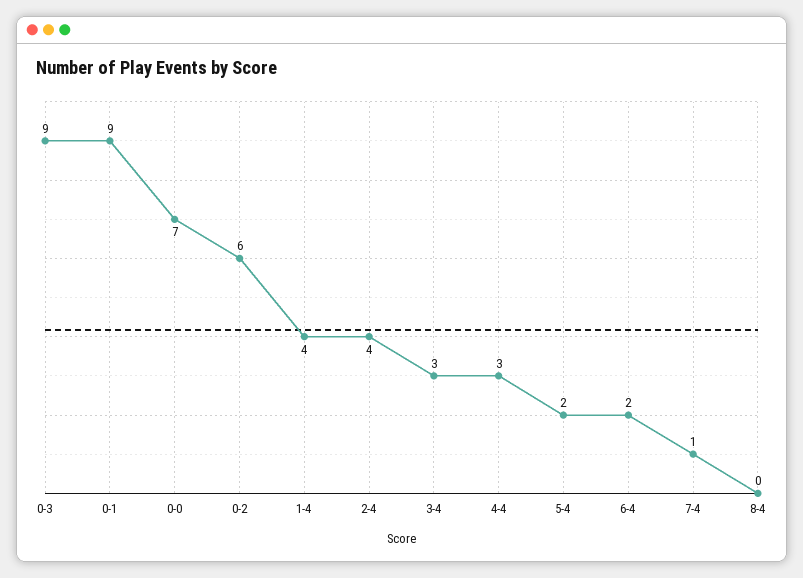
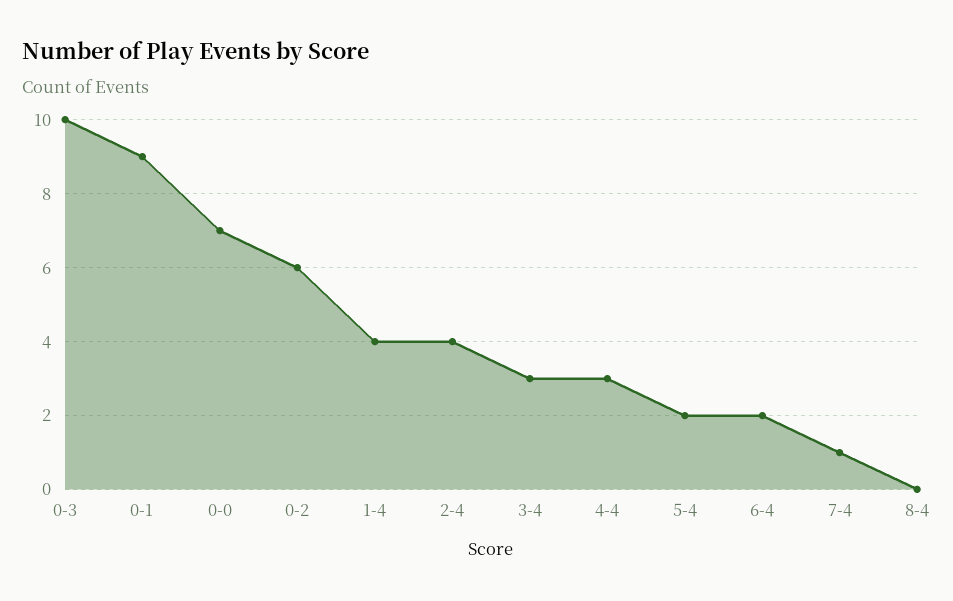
  {
-   "0-3": 9,
+   "0-3": 10,
    "0-1": 9,
    "0-0": 7,
    "0-2": 6,
    "1-4": 4,
    "2-4": 4,
    "3-4": 3,
    "4-4": 3,
    "5-4": 2,
    "6-4": 2,
    "7-4": 1,
    "8-4": 0
  }

